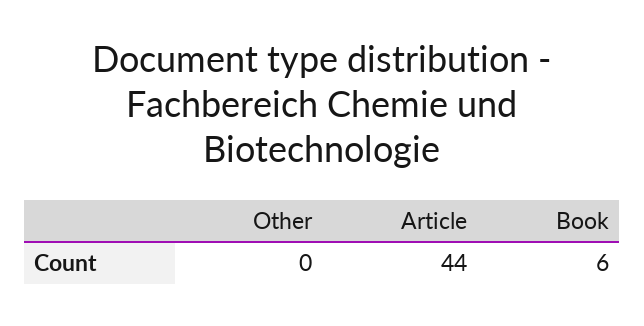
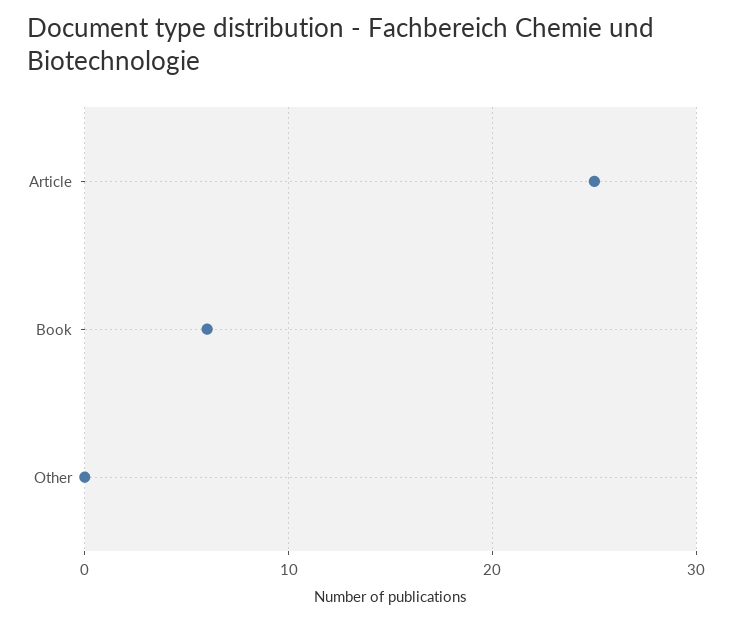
  {
    "Other": 0,
-   "Article": 44,
+   "Article": 25,
    "Book": 6
  }

